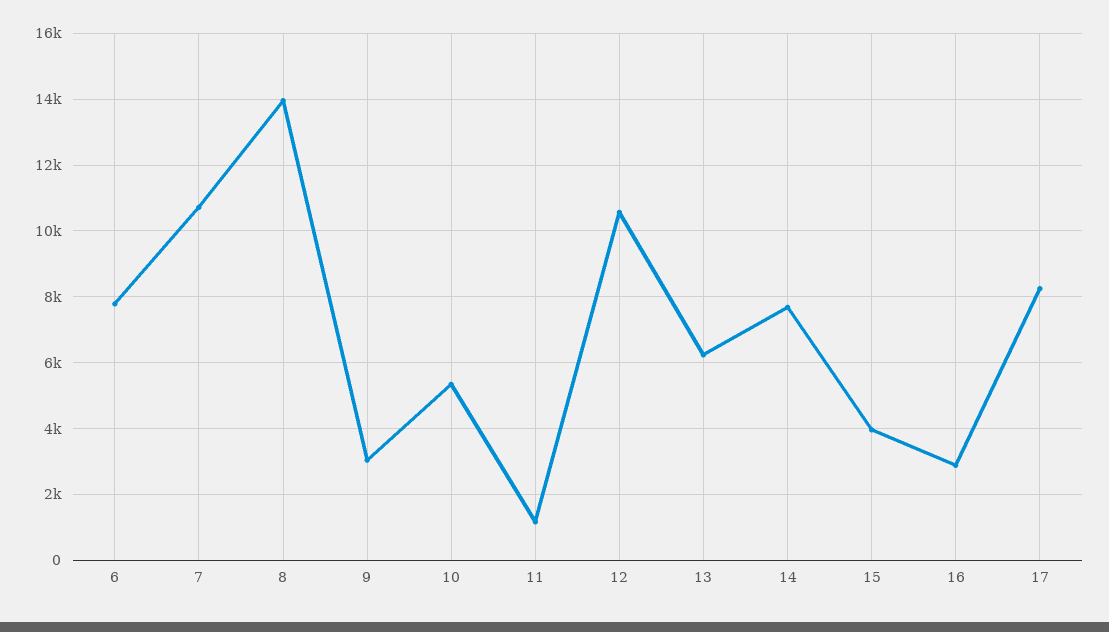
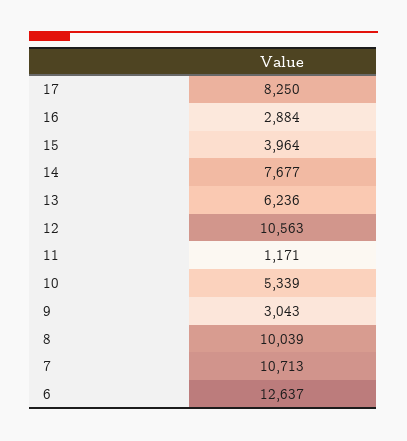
  {
-   "6": 7800,
+   "6": 12637,
    "7": 10713,
-   "8": 14000,
+   "8": 10039,
    "9": 3043,
    "10": 5339,
    "11": 1171,
    "12": 10563,
    "13": 6236,
    "14": 7677,
    "15": 3964,
    "16": 2884,
    "17": 8250
  }

